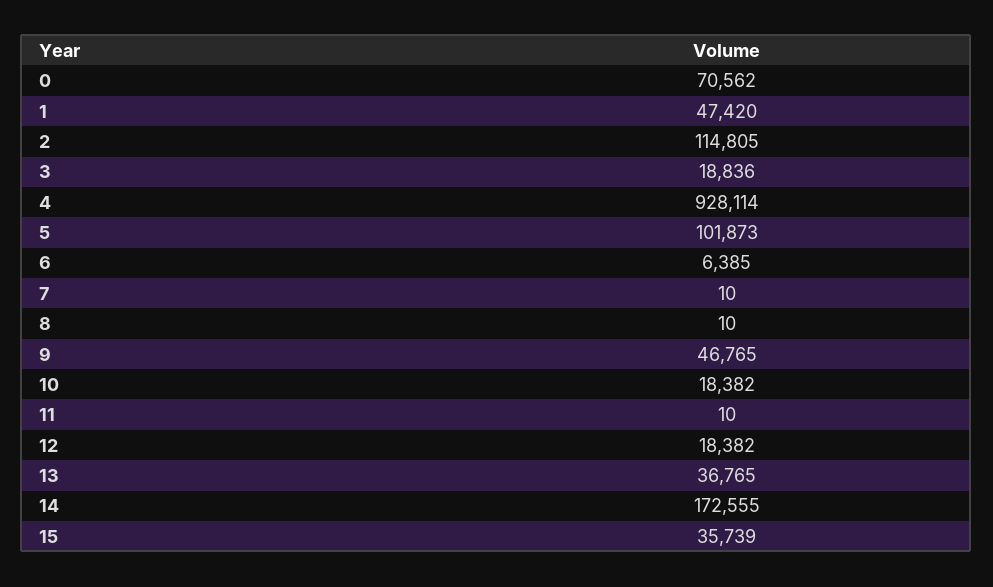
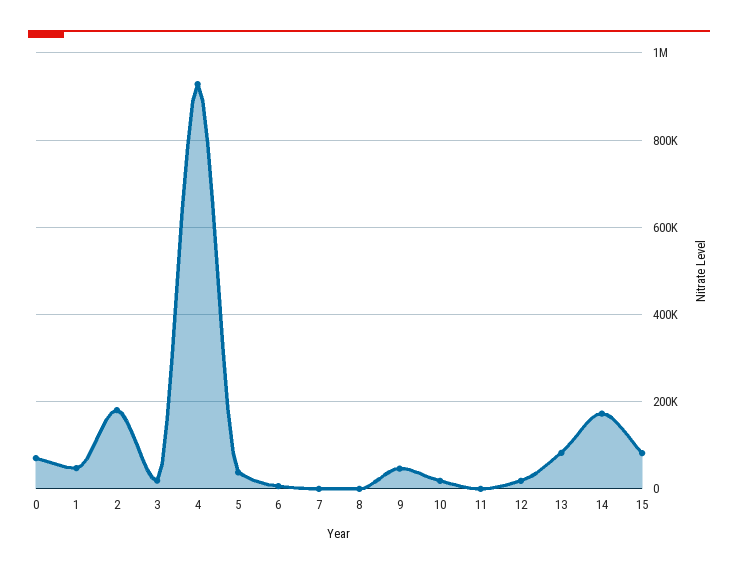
  {
    "0": 70562,
    "1": 47420,
-   "2": 114805,
+   "2": 180000,
    "3": 18836,
    "4": 928114,
-   "5": 101873,
+   "5": 40000,
    "6": 6385,
    "7": 10,
    "8": 10,
    "9": 46765,
    "10": 18382,
    "11": 10,
    "12": 18382,
-   "13": 36765,
+   "13": 80000,
    "14": 172555,
-   "15": 35739
+   "15": 80000
  }

